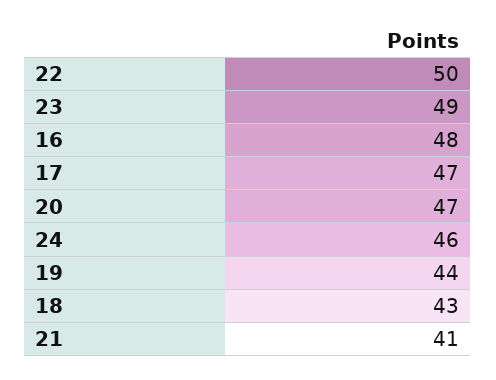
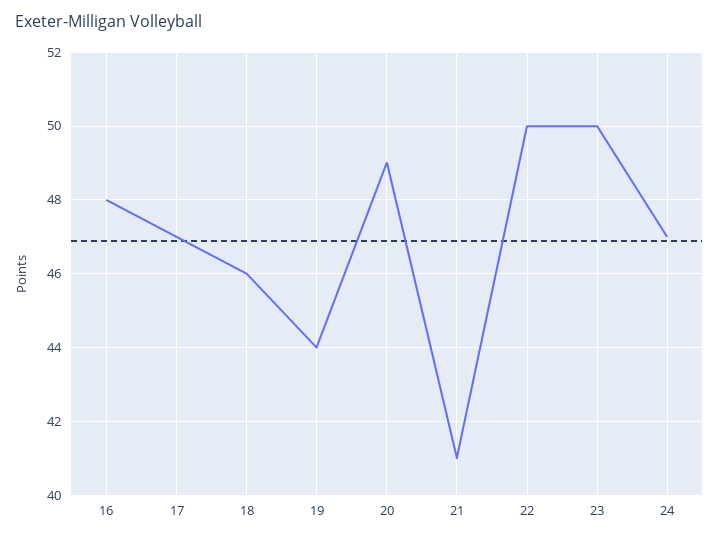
  {
    "22": 50,
-   "23": 49,
+   "23": 50,
    "16": 48,
    "17": 47,
-   "20": 47,
+   "20": 49,
-   "24": 46,
+   "24": 47,
    "19": 44,
-   "18": 43,
+   "18": 46,
    "21": 41
  }

